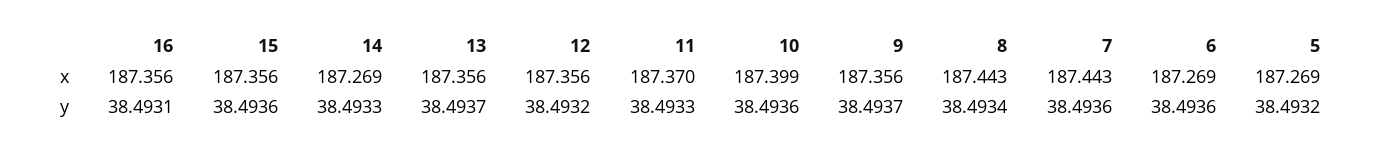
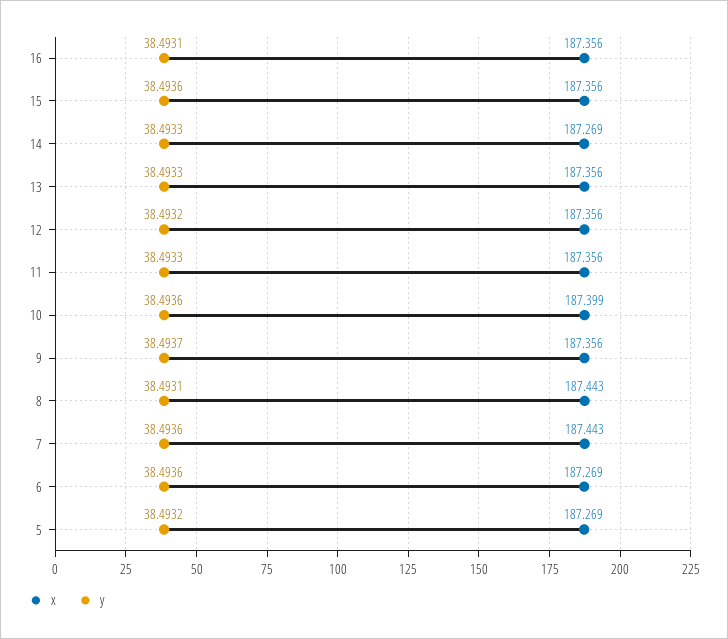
  {
    "x": {
      "16": 187.356,
      "15": 187.356,
      "14": 187.269,
      "13": 187.356,
      "12": 187.356,
-     "11": 187.37,
+     "11": 187.356,
      "10": 187.399,
      "9": 187.356,
      "8": 187.443,
      "7": 187.443,
      "6": 187.269,
      "5": 187.269
    },
    "y": {
      "16": 38.4931,
      "15": 38.4936,
      "14": 38.4933,
-     "13": 38.4937,
+     "13": 38.4933,
      "12": 38.4932,
      "11": 38.4933,
      "10": 38.4936,
      "9": 38.4937,
-     "8": 38.4934,
+     "8": 38.4931,
      "7": 38.4936,
      "6": 38.4936,
      "5": 38.4932
    }
  }

